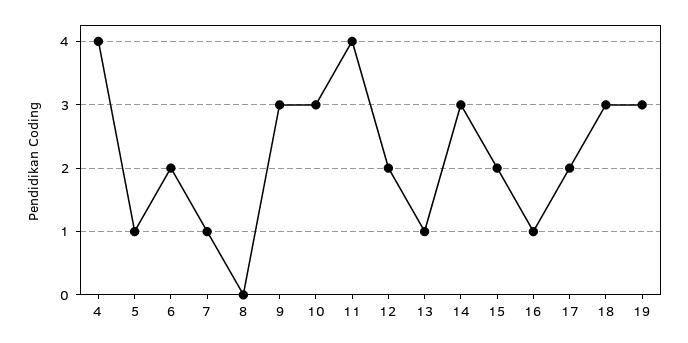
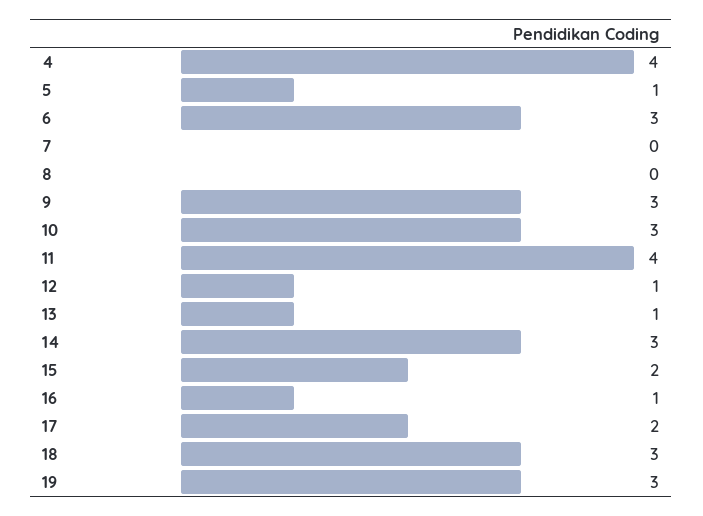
  {
    "4": 4,
    "5": 1,
-   "6": 2,
+   "6": 3,
-   "7": 1,
+   "7": 0,
    "8": 0,
    "9": 3,
    "10": 3,
    "11": 4,
-   "12": 2,
+   "12": 1,
    "13": 1,
    "14": 3,
    "15": 2,
    "16": 1,
    "17": 2,
    "18": 3,
    "19": 3
  }

